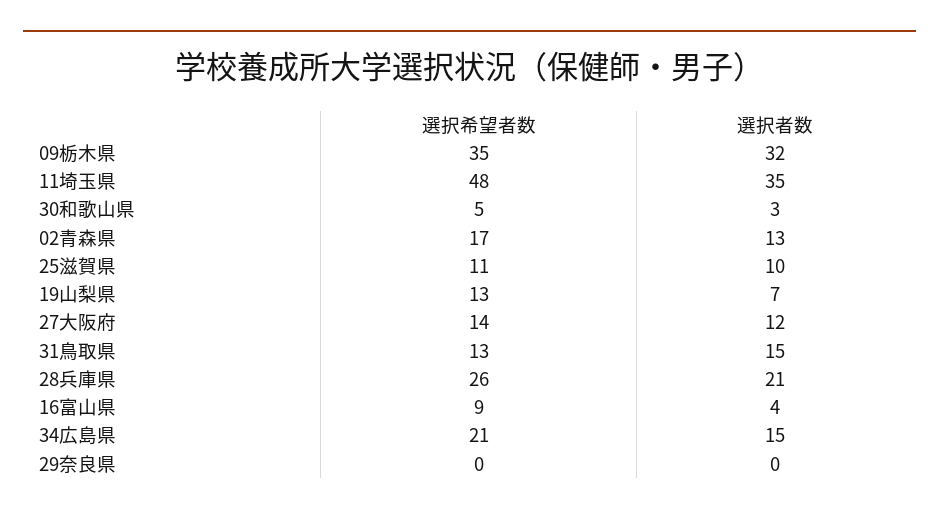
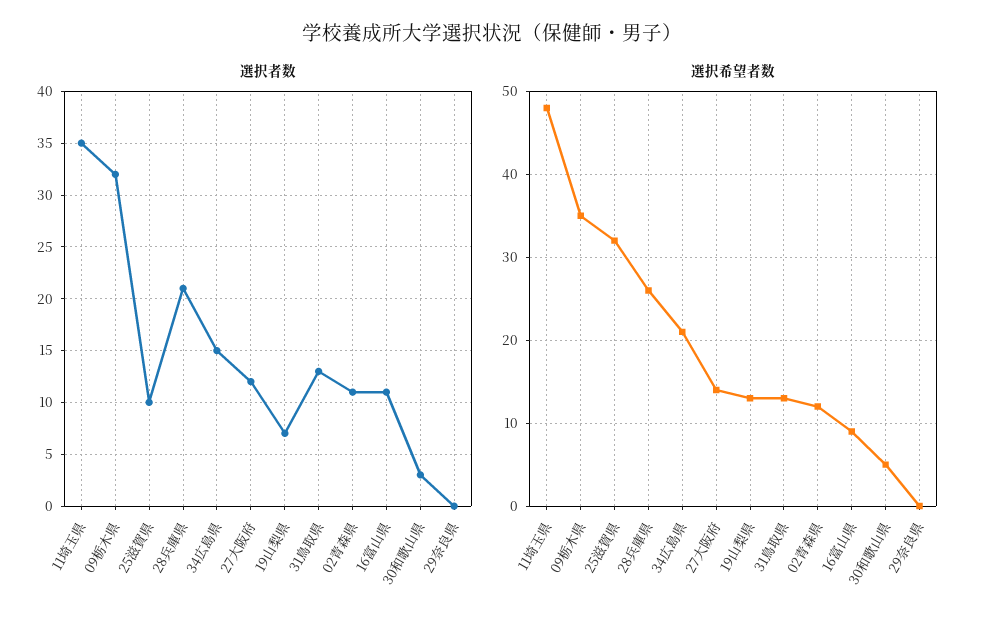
  {
    "選択希望者数": {
      "09栃木県": 35,
      "11埼玉県": 48,
      "30和歌山県": 5,
-     "02青森県": 17,
+     "02青森県": 12,
-     "25滋賀県": 11,
+     "25滋賀県": 32,
      "19山梨県": 13,
      "27大阪府": 14,
      "31鳥取県": 13,
      "28兵庫県": 26,
      "16富山県": 9,
      "34広島県": 21,
      "29奈良県": 0
    },
    "選択者数": {
      "09栃木県": 32,
      "11埼玉県": 35,
      "30和歌山県": 3,
-     "02青森県": 13,
+     "02青森県": 11,
      "25滋賀県": 10,
      "19山梨県": 7,
      "27大阪府": 12,
-     "31鳥取県": 15,
+     "31鳥取県": 13,
      "28兵庫県": 21,
-     "16富山県": 4,
+     "16富山県": 11,
      "34広島県": 15,
      "29奈良県": 0
    }
  }

